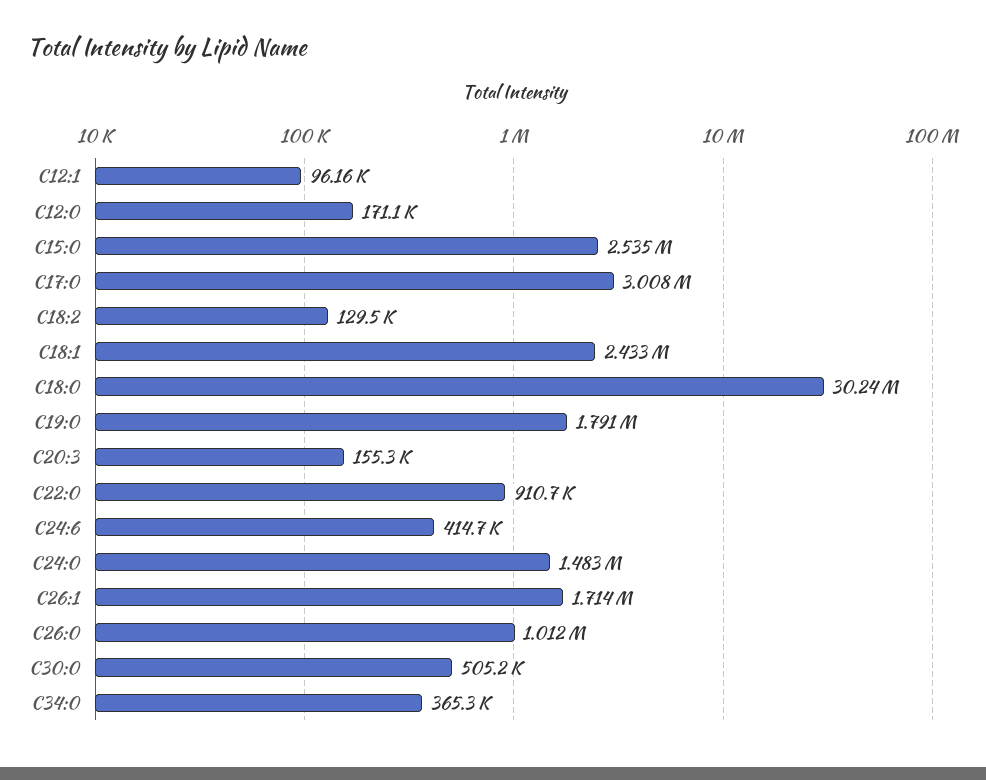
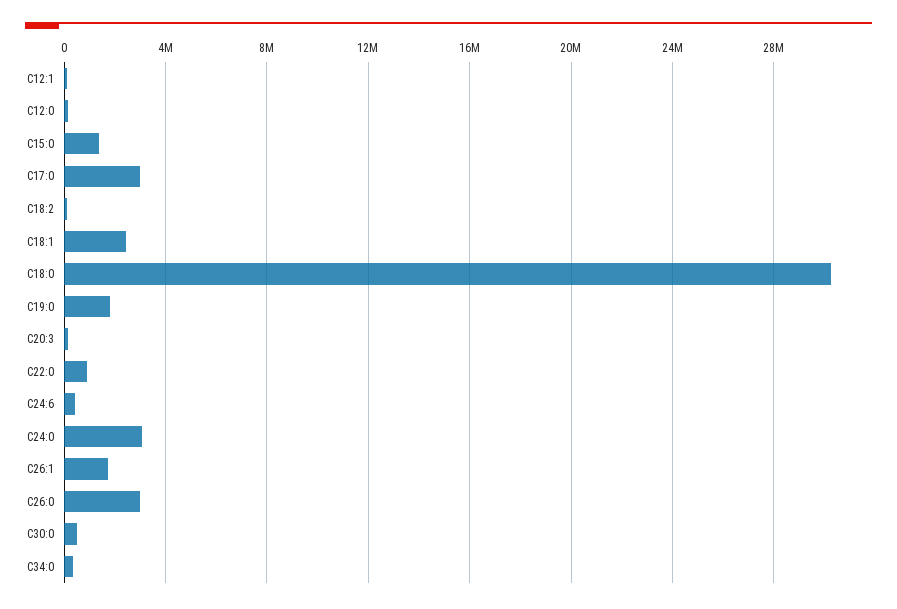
  {
    "C12:1": 96160,
    "C12:0": 171100,
-   "C15:0": 2535000,
+   "C15:0": 1500000,
    "C17:0": 3008000,
    "C18:2": 129500,
    "C18:1": 2433000,
    "C18:0": 30240000,
    "C19:0": 1791000,
    "C20:3": 155300,
    "C22:0": 910700,
    "C24:6": 414700,
-   "C24:0": 1483000,
+   "C24:0": 3000000,
    "C26:1": 1714000,
-   "C26:0": 1012000,
+   "C26:0": 3000000,
    "C30:0": 505200,
    "C34:0": 365300
  }

